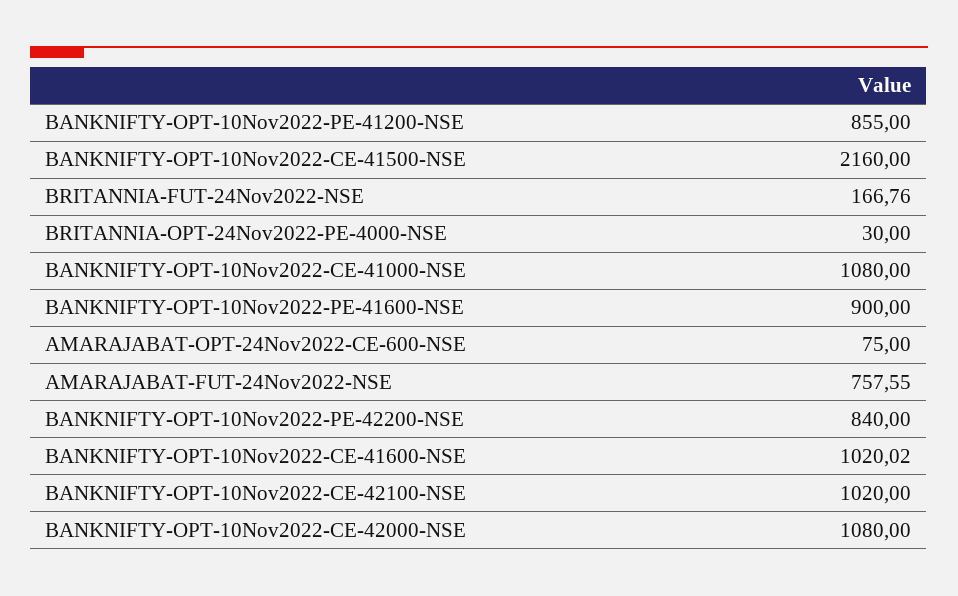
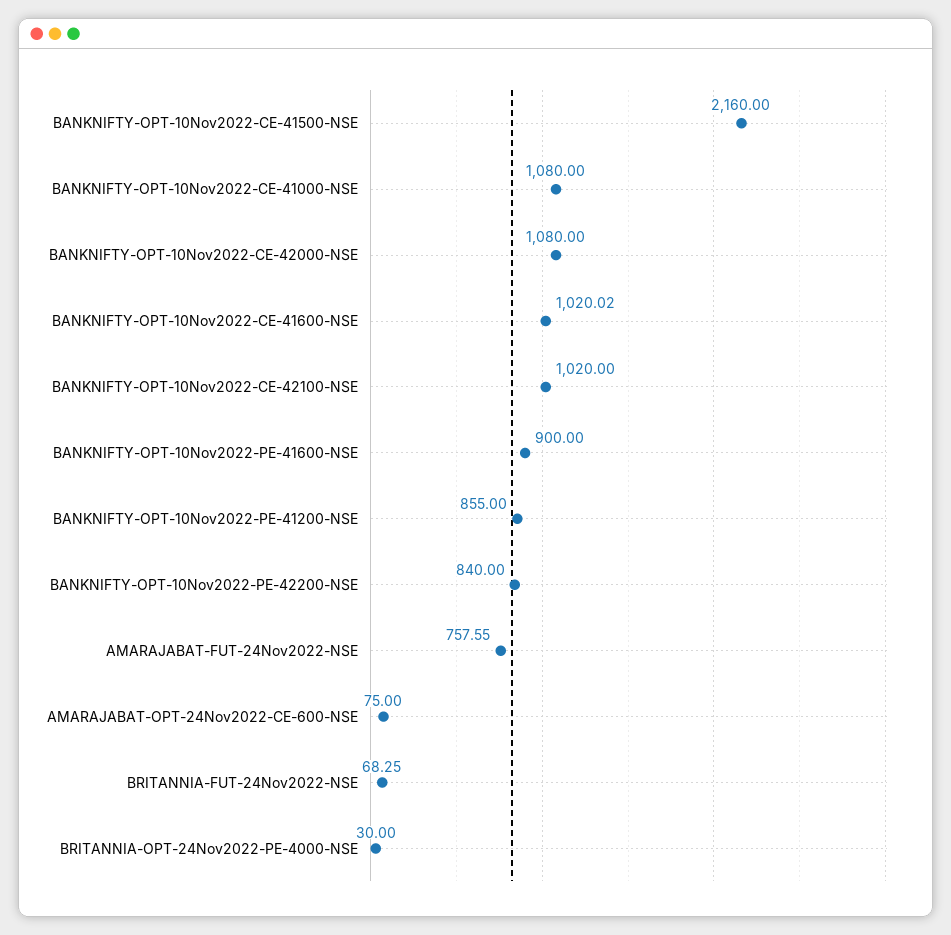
  {
    "BANKNIFTY-OPT-10Nov2022-PE-41200-NSE": 855,
    "BANKNIFTY-OPT-10Nov2022-CE-41500-NSE": 2160,
-   "BRITANNIA-FUT-24Nov2022-NSE": 166.76,
+   "BRITANNIA-FUT-24Nov2022-NSE": 68.25,
    "BRITANNIA-OPT-24Nov2022-PE-4000-NSE": 30,
    "BANKNIFTY-OPT-10Nov2022-CE-41000-NSE": 1080,
    "BANKNIFTY-OPT-10Nov2022-PE-41600-NSE": 900,
    "AMARAJABAT-OPT-24Nov2022-CE-600-NSE": 75,
    "AMARAJABAT-FUT-24Nov2022-NSE": 757.55,
    "BANKNIFTY-OPT-10Nov2022-PE-42200-NSE": 840,
    "BANKNIFTY-OPT-10Nov2022-CE-41600-NSE": 1020.02,
    "BANKNIFTY-OPT-10Nov2022-CE-42100-NSE": 1020,
    "BANKNIFTY-OPT-10Nov2022-CE-42000-NSE": 1080
  }

